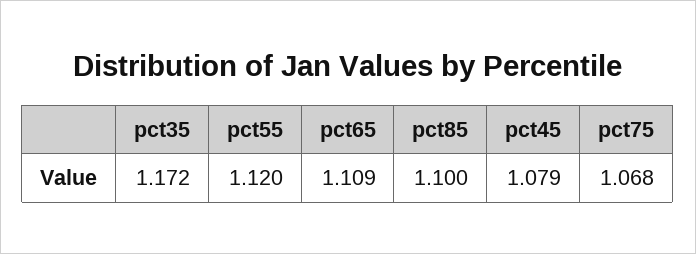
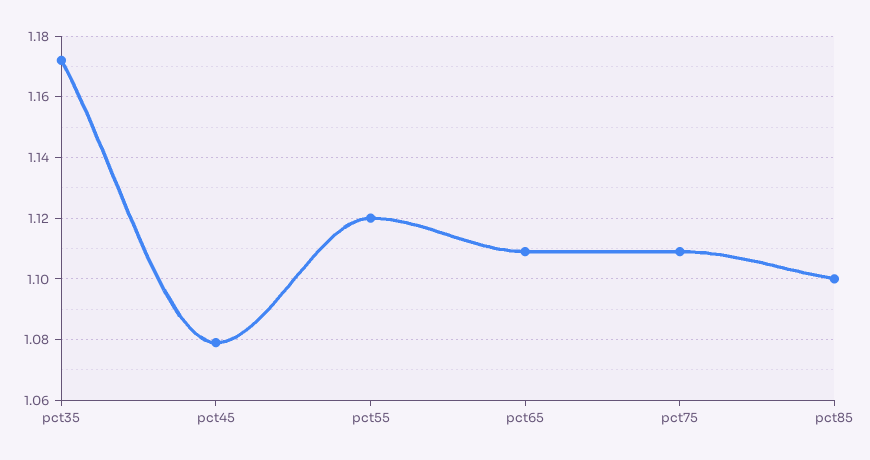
  {
    "pct35": 1.172,
    "pct55": 1.12,
    "pct65": 1.109,
    "pct85": 1.1,
    "pct45": 1.079,
-   "pct75": 1.068
+   "pct75": 1.11
  }

